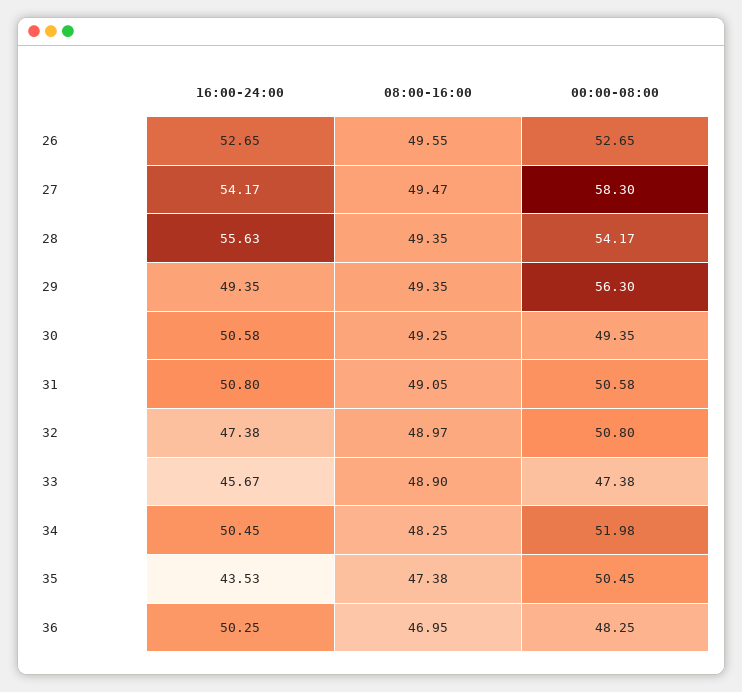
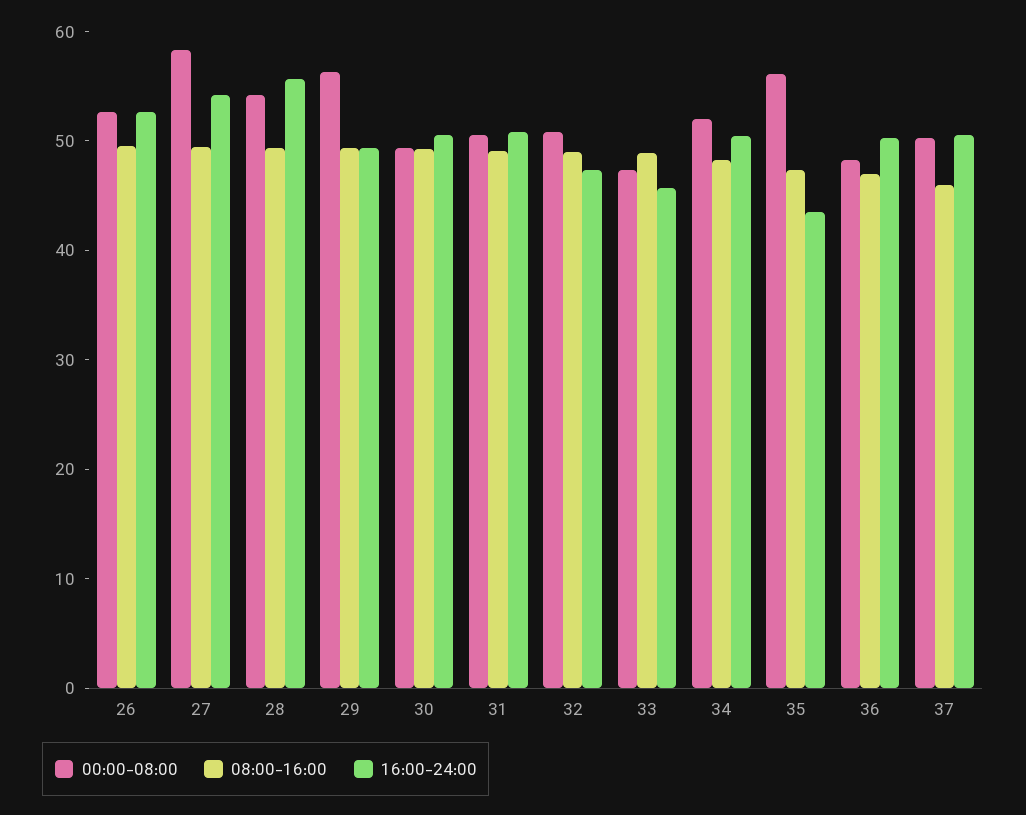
  {
    "16:00-24:00": {
      "26": 52.65,
      "27": 54.17,
      "28": 55.63,
      "29": 49.35,
      "30": 50.58,
      "31": 50.8,
      "32": 47.38,
      "33": 45.67,
      "34": 50.45,
      "35": 43.53,
-     "36": 50.25
+     "36": 50.25,
+     "37": 50
    },
    "08:00-16:00": {
      "26": 49.55,
      "27": 49.47,
      "28": 49.35,
      "29": 49.35,
      "30": 49.25,
      "31": 49.05,
      "32": 48.97,
      "33": 48.9,
      "34": 48.25,
      "35": 47.38,
-     "36": 46.95
+     "36": 46.95,
+     "37": 46
    },
    "00:00-08:00": {
      "26": 52.65,
      "27": 58.3,
      "28": 54.17,
      "29": 56.3,
      "30": 49.35,
      "31": 50.58,
      "32": 50.8,
      "33": 47.38,
      "34": 51.98,
-     "35": 50.45,
+     "35": 56,
-     "36": 48.25
+     "36": 48.25,
+     "37": 50
    }
  }

